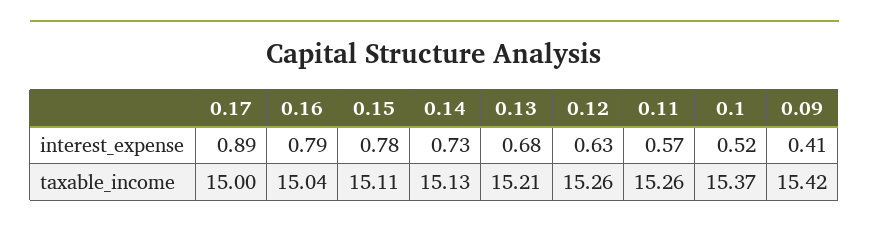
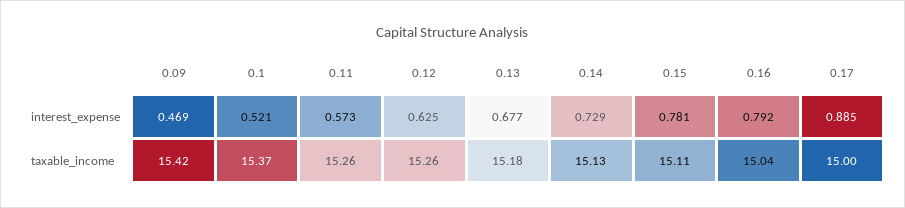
  {
    "0.17": {
      "interest_expense": 0.885,
      "taxable_income": 15
    },
    "0.16": {
      "interest_expense": 0.792,
      "taxable_income": 15.04
    },
    "0.15": {
      "interest_expense": 0.781,
      "taxable_income": 15.11
    },
    "0.14": {
      "interest_expense": 0.729,
      "taxable_income": 15.13
    },
    "0.13": {
      "interest_expense": 0.677,
-     "taxable_income": 15.21
+     "taxable_income": 15.18
    },
    "0.12": {
      "interest_expense": 0.625,
      "taxable_income": 15.26
    },
    "0.11": {
      "interest_expense": 0.573,
      "taxable_income": 15.26
    },
    "0.1": {
      "interest_expense": 0.521,
      "taxable_income": 15.37
    },
    "0.09": {
-     "interest_expense": 0.41,
+     "interest_expense": 0.469,
      "taxable_income": 15.42
    }
  }

